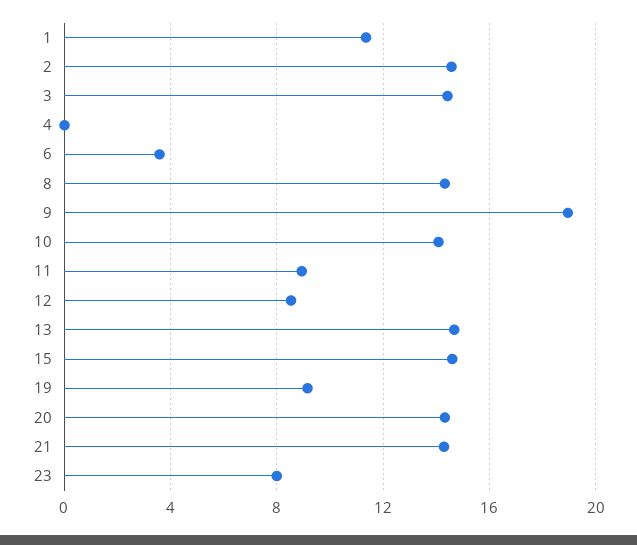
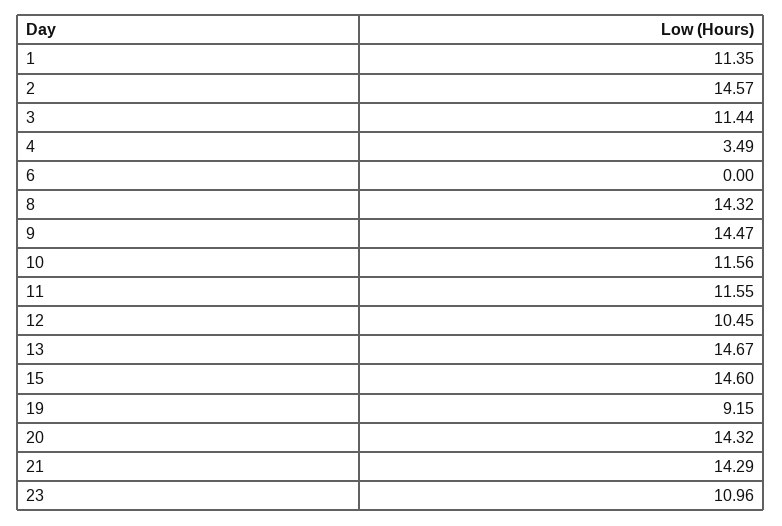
  {
    "1": 11.35,
    "2": 14.57,
-   "3": 14.5,
+   "3": 11.44,
-   "4": 0,
+   "4": 3.49,
-   "6": 3.5,
+   "6": 0,
    "8": 14.32,
-   "9": 19,
+   "9": 14.47,
-   "10": 14,
+   "10": 11.56,
-   "11": 9,
+   "11": 11.55,
-   "12": 8.5,
+   "12": 10.45,
    "13": 14.67,
    "15": 14.6,
    "19": 9.15,
    "20": 14.32,
    "21": 14.29,
-   "23": 8
+   "23": 10.96
  }

